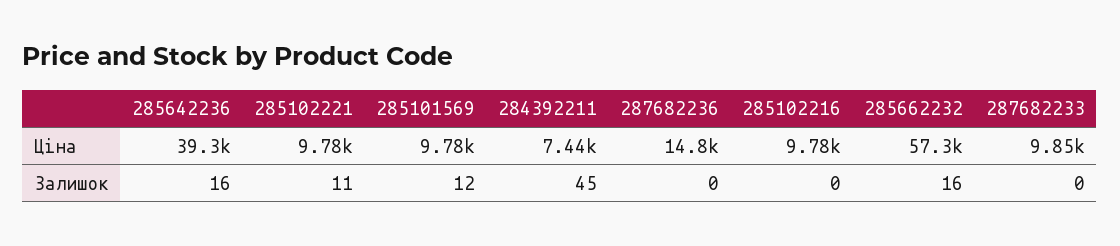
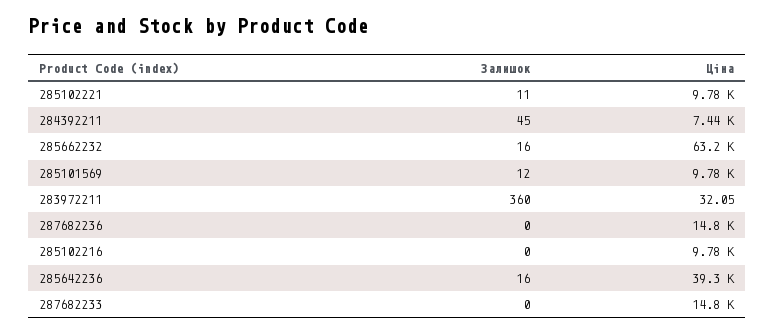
  {
    "285642236": {
      "Ціна": 39300,
      "Залишок": 16
    },
    "285102221": {
      "Ціна": 9780,
      "Залишок": 11
    },
    "285101569": {
      "Ціна": 9780,
      "Залишок": 12
    },
    "284392211": {
      "Ціна": 7440,
      "Залишок": 45
    },
    "287682236": {
      "Ціна": 14800,
      "Залишок": 0
    },
    "285102216": {
      "Ціна": 9780,
      "Залишок": 0
    },
    "285662232": {
-     "Ціна": 57300,
+     "Ціна": 63200,
      "Залишок": 16
    },
    "287682233": {
-     "Ціна": 9850,
+     "Ціна": 14800,
      "Залишок": 0
-   }
+   },
+   "283972211": {
+     "Залишок": 360,
+     "Ціна": 32.05
+   }
  }

